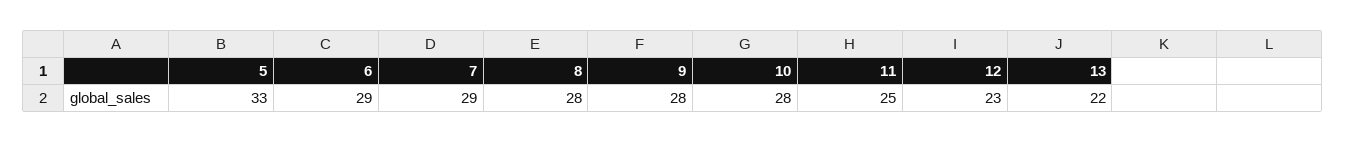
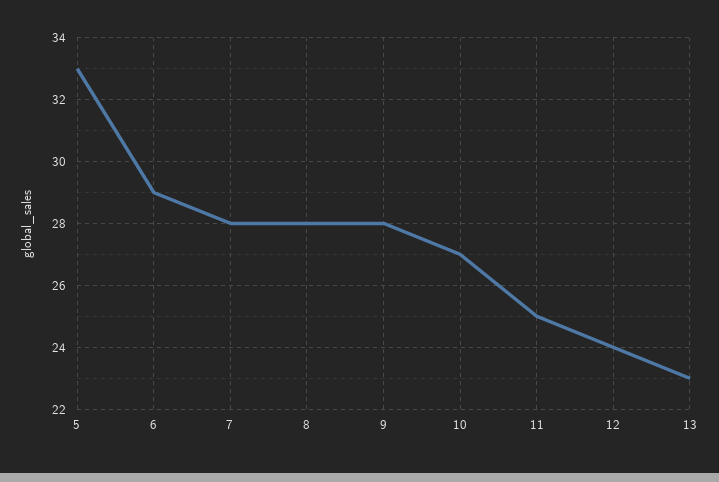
  {
    "5": 33,
    "6": 29,
-   "7": 29,
+   "7": 28,
    "8": 28,
    "9": 28,
-   "10": 28,
+   "10": 27,
    "11": 25,
-   "12": 23,
+   "12": 24,
-   "13": 22
+   "13": 23
  }

